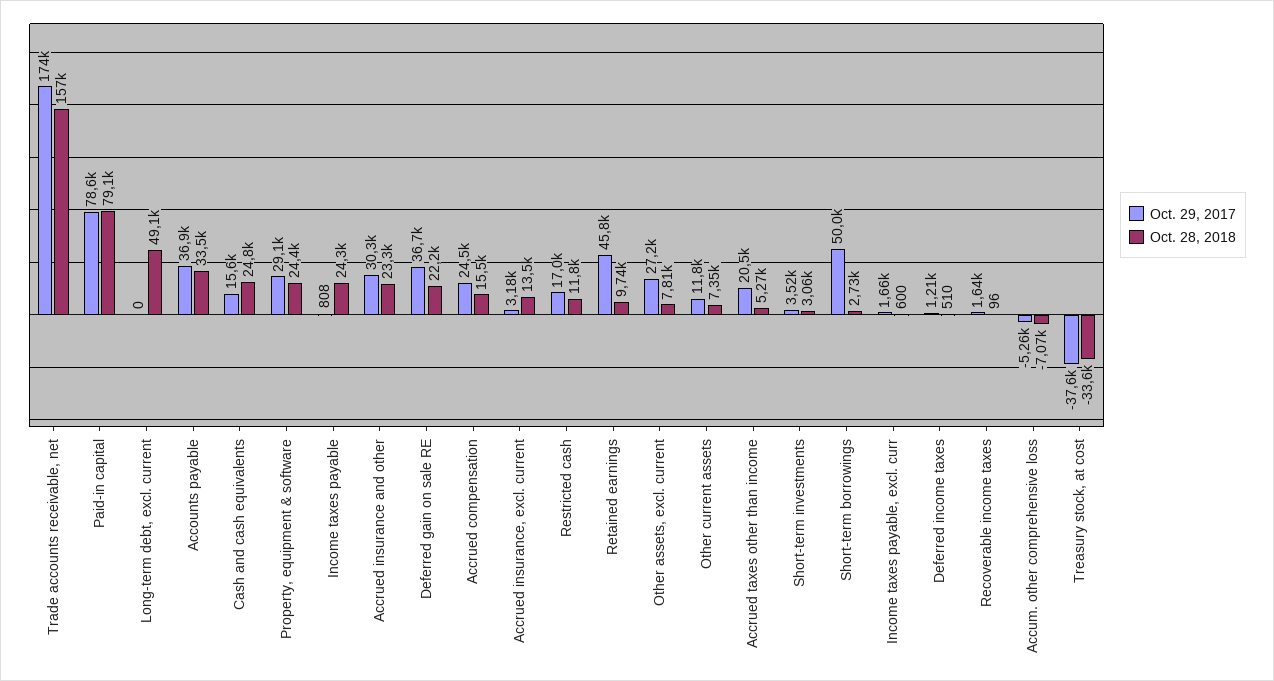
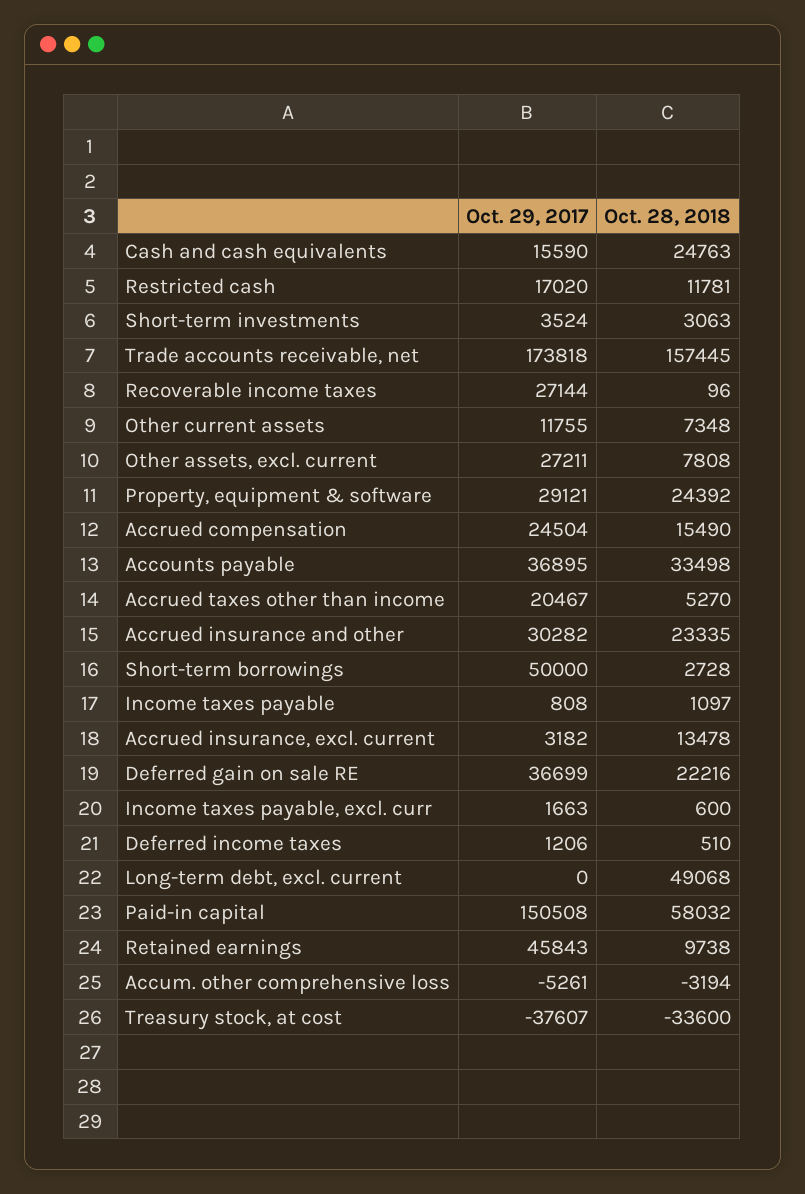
  {
    "Oct. 29, 2017": {
      "Trade accounts receivable, net": 173818,
-     "Paid-in capital": 78600,
+     "Paid-in capital": 150508,
      "Long-term debt, excl. current": 0,
      "Accounts payable": 36895,
      "Cash and cash equivalents": 15590,
      "Property, equipment & software": 29121,
      "Income taxes payable": 808,
      "Accrued insurance and other": 30282,
      "Deferred gain on sale RE": 36699,
      "Accrued compensation": 24504,
      "Accrued insurance, excl. current": 3182,
      "Restricted cash": 17020,
      "Retained earnings": 45843,
      "Other assets, excl. current": 27211,
      "Other current assets": 11755,
      "Accrued taxes other than income": 20467,
      "Short-term investments": 3524,
      "Short-term borrowings": 50000,
      "Income taxes payable, excl. curr": 1663,
      "Deferred income taxes": 1206,
-     "Recoverable income taxes": 1640,
+     "Recoverable income taxes": 27144,
      "Accum. other comprehensive loss": -5261,
      "Treasury stock, at cost": -37607
    },
    "Oct. 28, 2018": {
      "Trade accounts receivable, net": 157445,
-     "Paid-in capital": 79100,
+     "Paid-in capital": 58032,
      "Long-term debt, excl. current": 49068,
      "Accounts payable": 33498,
      "Cash and cash equivalents": 24763,
      "Property, equipment & software": 24392,
-     "Income taxes payable": 24300,
+     "Income taxes payable": 1097,
      "Accrued insurance and other": 23335,
      "Deferred gain on sale RE": 22216,
      "Accrued compensation": 15490,
      "Accrued insurance, excl. current": 13478,
      "Restricted cash": 11781,
      "Retained earnings": 9738,
      "Other assets, excl. current": 7808,
      "Other current assets": 7348,
      "Accrued taxes other than income": 5270,
      "Short-term investments": 3063,
      "Short-term borrowings": 2728,
      "Income taxes payable, excl. curr": 600,
      "Deferred income taxes": 510,
      "Recoverable income taxes": 96,
-     "Accum. other comprehensive loss": -7070,
+     "Accum. other comprehensive loss": -3194,
      "Treasury stock, at cost": -33600
    }
  }

